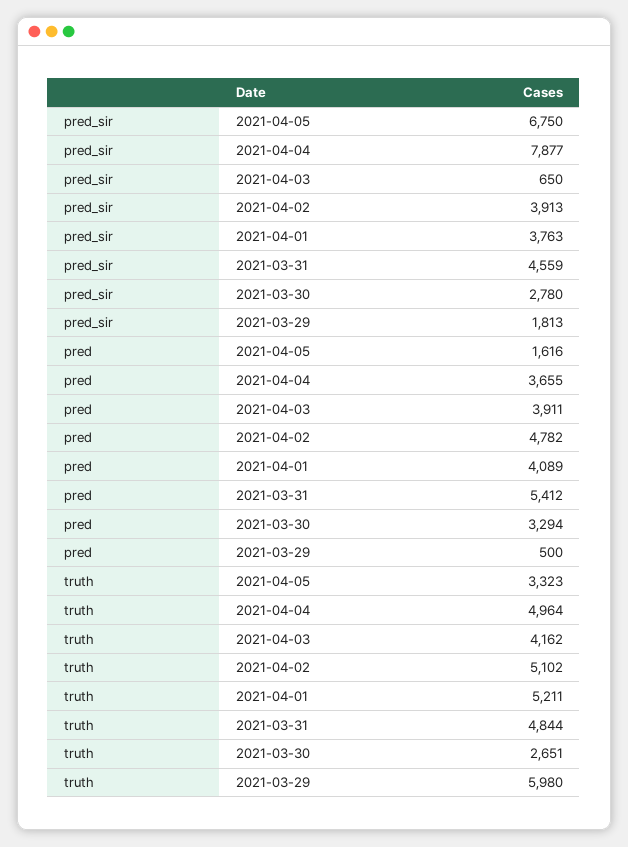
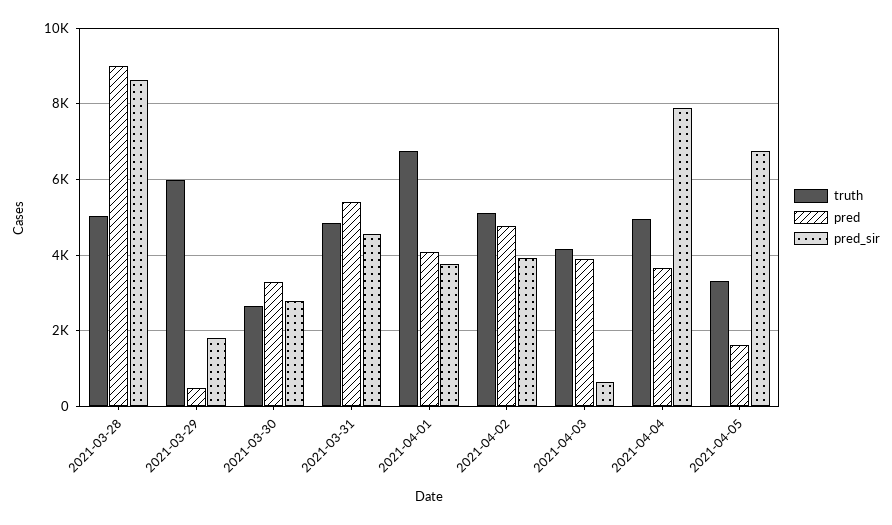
  {
    "pred_sir": {
      "2021-04-05": 6750,
      "2021-04-04": 7877,
      "2021-04-03": 650,
      "2021-04-02": 3913,
      "2021-04-01": 3763,
      "2021-03-31": 4559,
      "2021-03-30": 2780,
-     "2021-03-29": 1813
+     "2021-03-29": 1813,
+     "2021-03-28": 8600
    },
    "pred": {
      "2021-04-05": 1616,
      "2021-04-04": 3655,
      "2021-04-03": 3911,
      "2021-04-02": 4782,
      "2021-04-01": 4089,
      "2021-03-31": 5412,
      "2021-03-30": 3294,
-     "2021-03-29": 500
+     "2021-03-29": 500,
+     "2021-03-28": 9000
    },
    "truth": {
      "2021-04-05": 3323,
      "2021-04-04": 4964,
      "2021-04-03": 4162,
      "2021-04-02": 5102,
-     "2021-04-01": 5211,
+     "2021-04-01": 6800,
      "2021-03-31": 4844,
      "2021-03-30": 2651,
-     "2021-03-29": 5980
+     "2021-03-29": 5980,
+     "2021-03-28": 5000
    }
  }

